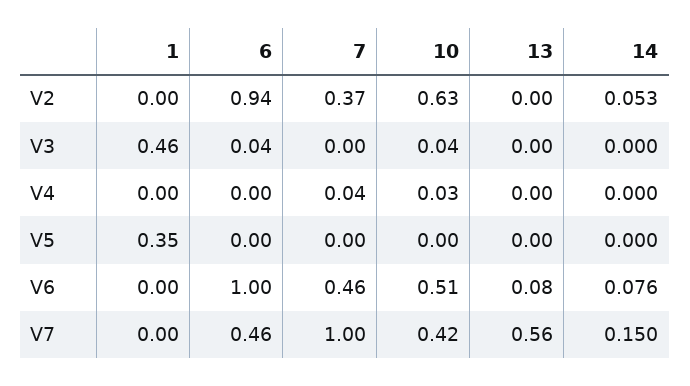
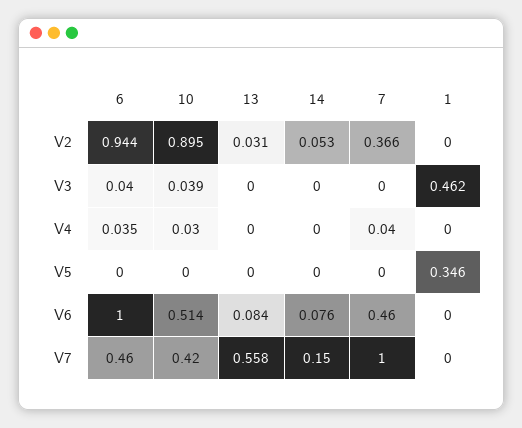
  {
    "1": {
      "V2": 0,
      "V3": 0.462,
      "V4": 0,
      "V5": 0.346,
      "V6": 0,
      "V7": 0
    },
    "6": {
      "V2": 0.944,
      "V3": 0.04,
-     "V4": 0,
+     "V4": 0.035,
      "V5": 0,
      "V6": 1,
      "V7": 0.46
    },
    "7": {
      "V2": 0.366,
      "V3": 0,
      "V4": 0.04,
      "V5": 0,
      "V6": 0.46,
      "V7": 1
    },
    "10": {
-     "V2": 0.63,
+     "V2": 0.895,
      "V3": 0.039,
      "V4": 0.03,
      "V5": 0,
      "V6": 0.514,
      "V7": 0.42
    },
    "13": {
-     "V2": 0,
+     "V2": 0.031,
      "V3": 0,
      "V4": 0,
      "V5": 0,
      "V6": 0.084,
      "V7": 0.558
    },
    "14": {
      "V2": 0.053,
      "V3": 0,
      "V4": 0,
      "V5": 0,
      "V6": 0.076,
      "V7": 0.15
    }
  }

